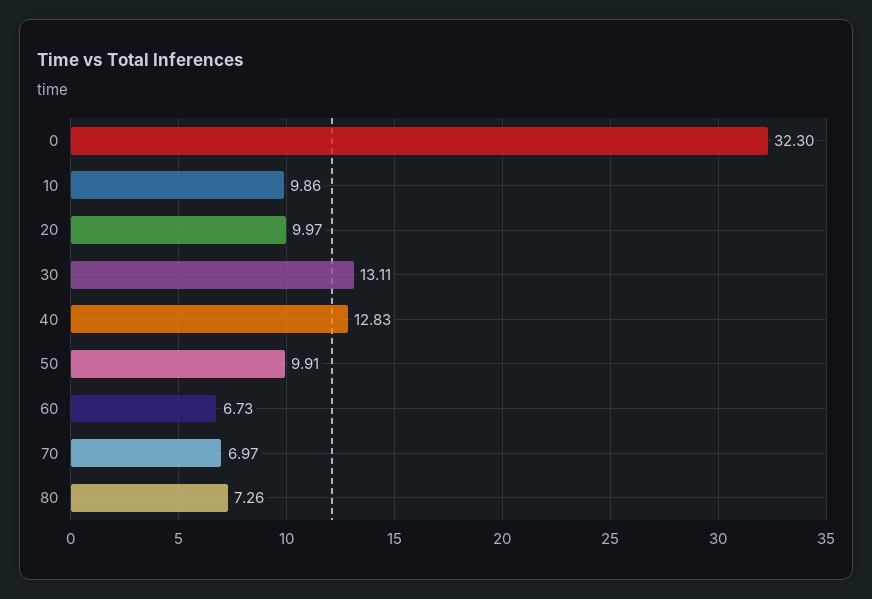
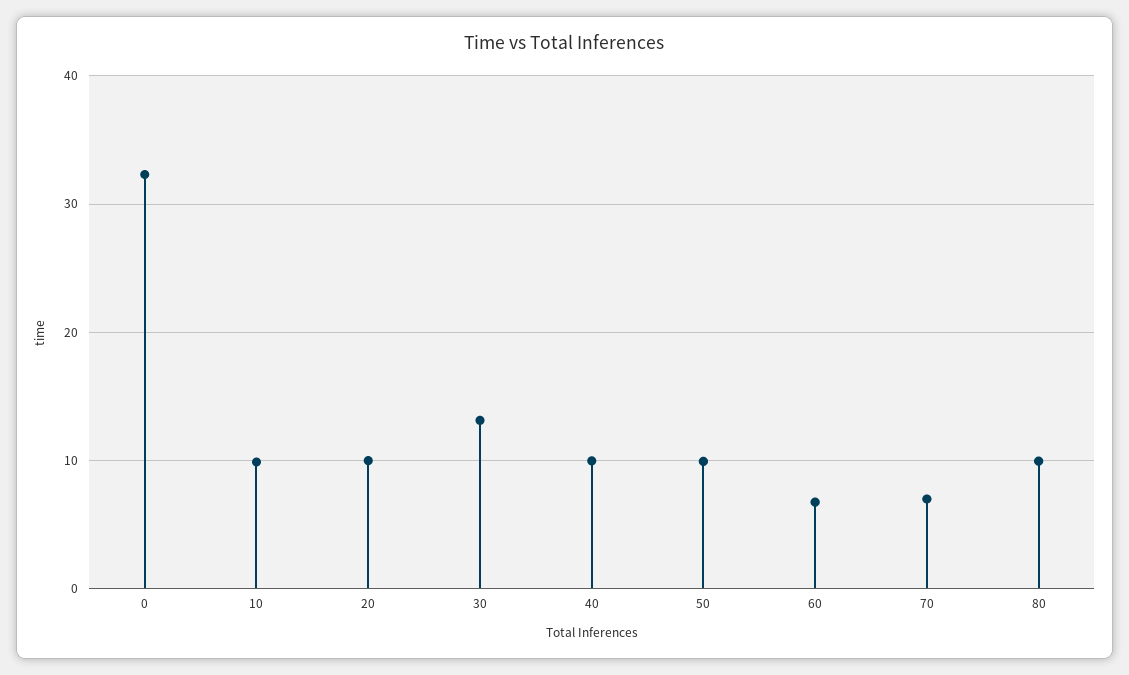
  {
    "0": 32.3,
    "10": 9.86,
    "20": 9.97,
    "30": 13.11,
-   "40": 12.83,
+   "40": 10,
    "50": 9.91,
    "60": 6.73,
    "70": 6.97,
-   "80": 7.26
+   "80": 10
  }

